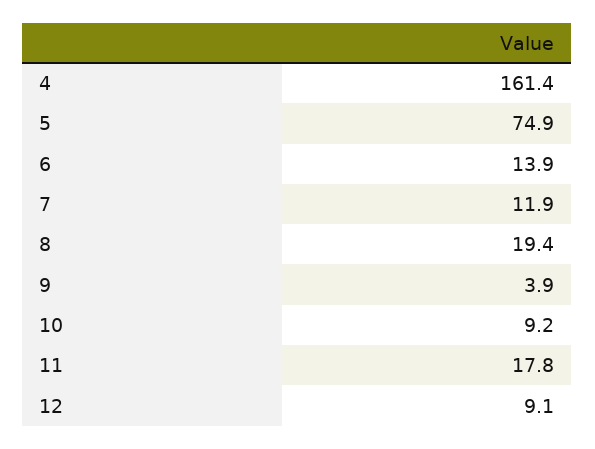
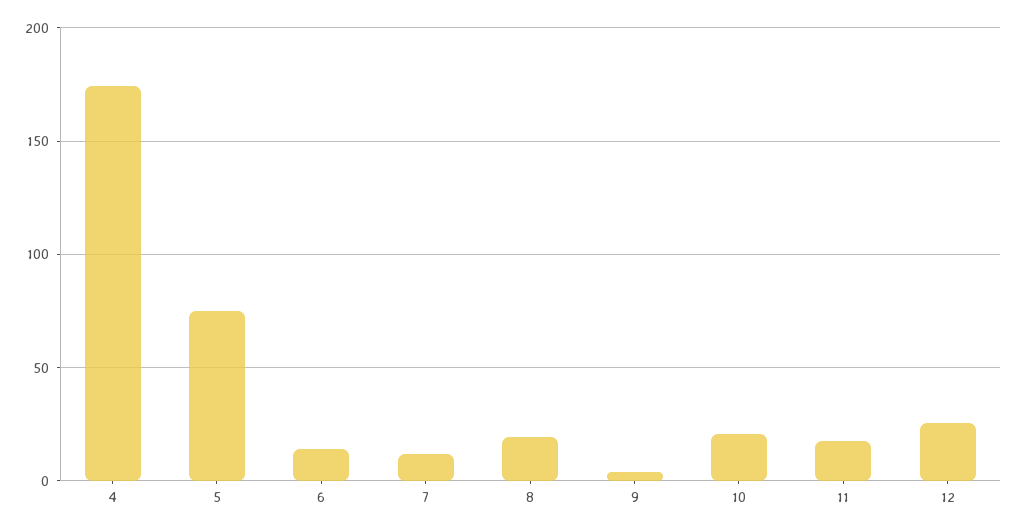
  {
-   "4": 161.4,
+   "4": 175,
    "5": 74.9,
    "6": 13.9,
    "7": 11.9,
    "8": 19.4,
    "9": 3.9,
-   "10": 9.2,
+   "10": 20,
    "11": 17.8,
-   "12": 9.1
+   "12": 25
  }

